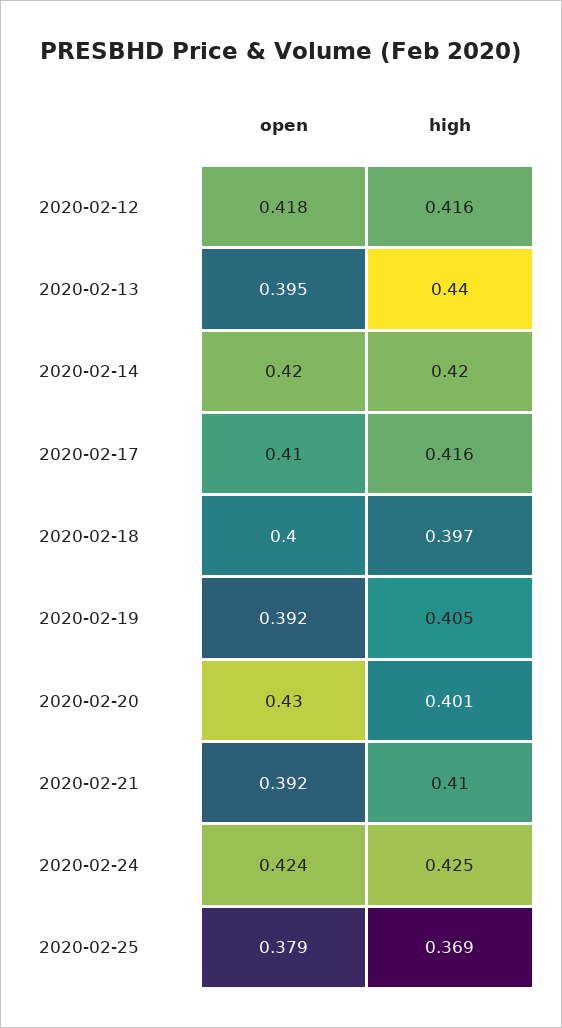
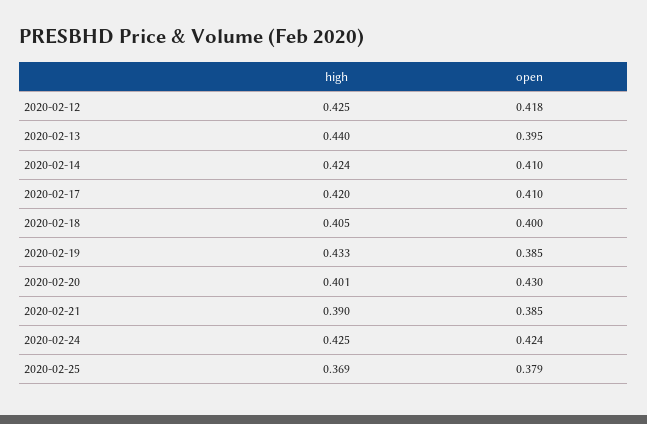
  {
    "open": {
      "2020-02-12": 0.418,
      "2020-02-13": 0.395,
-     "2020-02-14": 0.42,
+     "2020-02-14": 0.41,
      "2020-02-17": 0.41,
      "2020-02-18": 0.4,
-     "2020-02-19": 0.392,
+     "2020-02-19": 0.385,
      "2020-02-20": 0.43,
-     "2020-02-21": 0.392,
+     "2020-02-21": 0.385,
      "2020-02-24": 0.424,
      "2020-02-25": 0.379
    },
    "high": {
-     "2020-02-12": 0.416,
+     "2020-02-12": 0.425,
      "2020-02-13": 0.44,
-     "2020-02-14": 0.42,
+     "2020-02-14": 0.424,
-     "2020-02-17": 0.416,
+     "2020-02-17": 0.42,
-     "2020-02-18": 0.397,
+     "2020-02-18": 0.405,
-     "2020-02-19": 0.405,
+     "2020-02-19": 0.433,
      "2020-02-20": 0.401,
-     "2020-02-21": 0.41,
+     "2020-02-21": 0.39,
      "2020-02-24": 0.425,
      "2020-02-25": 0.369
    }
  }

